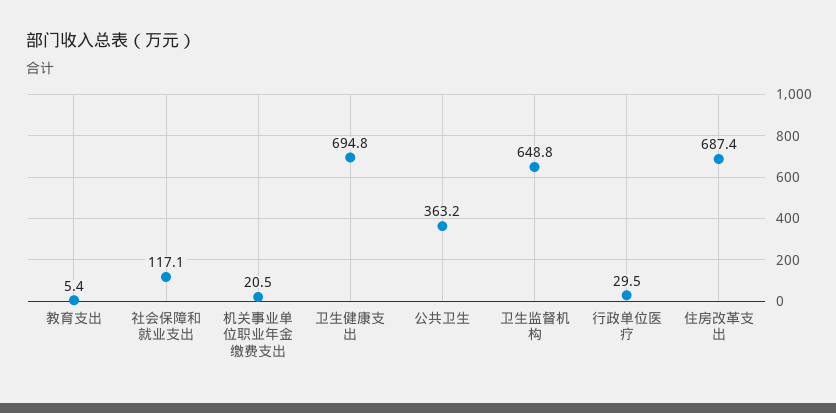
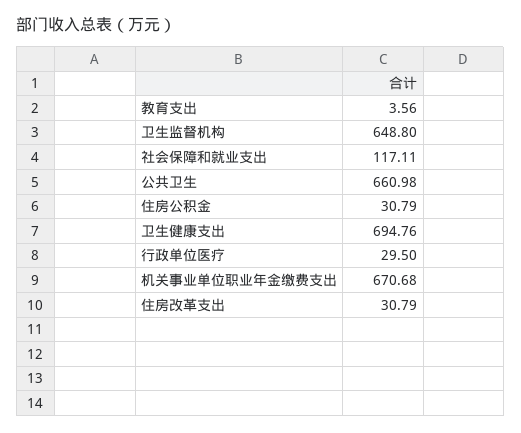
  {
-   "教育支出": 5.4,
+   "教育支出": 3.56,
    "社会保障和就业支出": 117.11,
-   "机关事业单位职业年金缴费支出": 20.5,
+   "机关事业单位职业年金缴费支出": 670.68,
    "卫生健康支出": 694.76,
-   "公共卫生": 363.2,
+   "公共卫生": 660.98,
    "卫生监督机构": 648.8,
    "行政单位医疗": 29.5,
-   "住房改革支出": 687.4
+   "住房改革支出": 30.79,
+   "住房公积金": 30.79
  }

